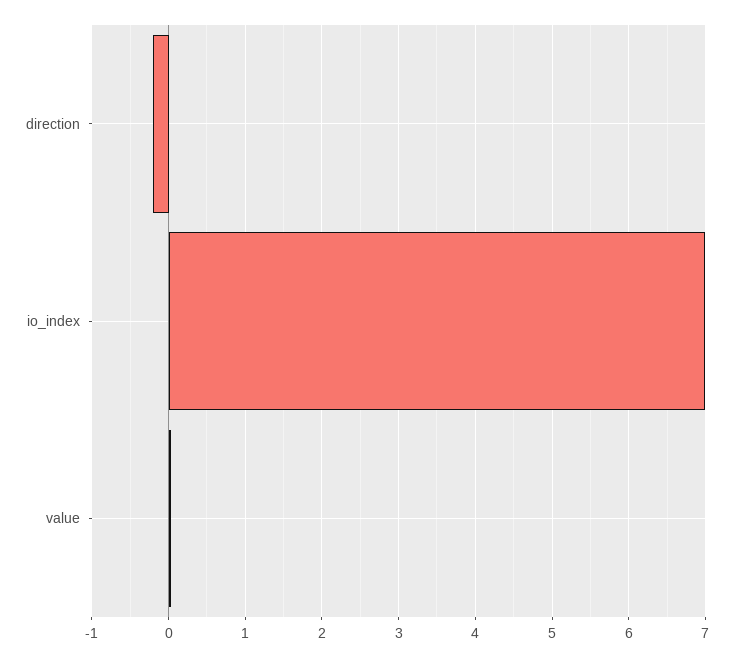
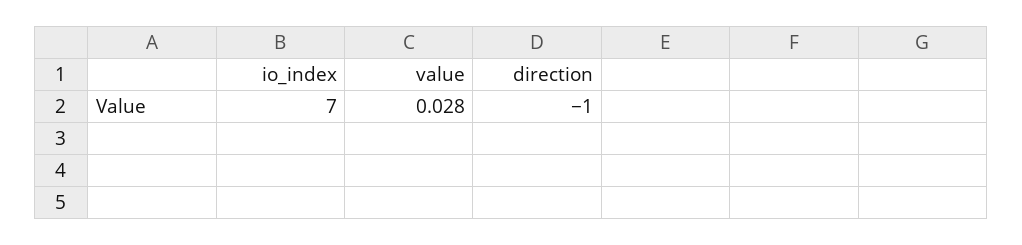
  {
-   "direction": -0.2,
+   "direction": -1,
    "io_index": 7,
    "value": 0.028
  }

